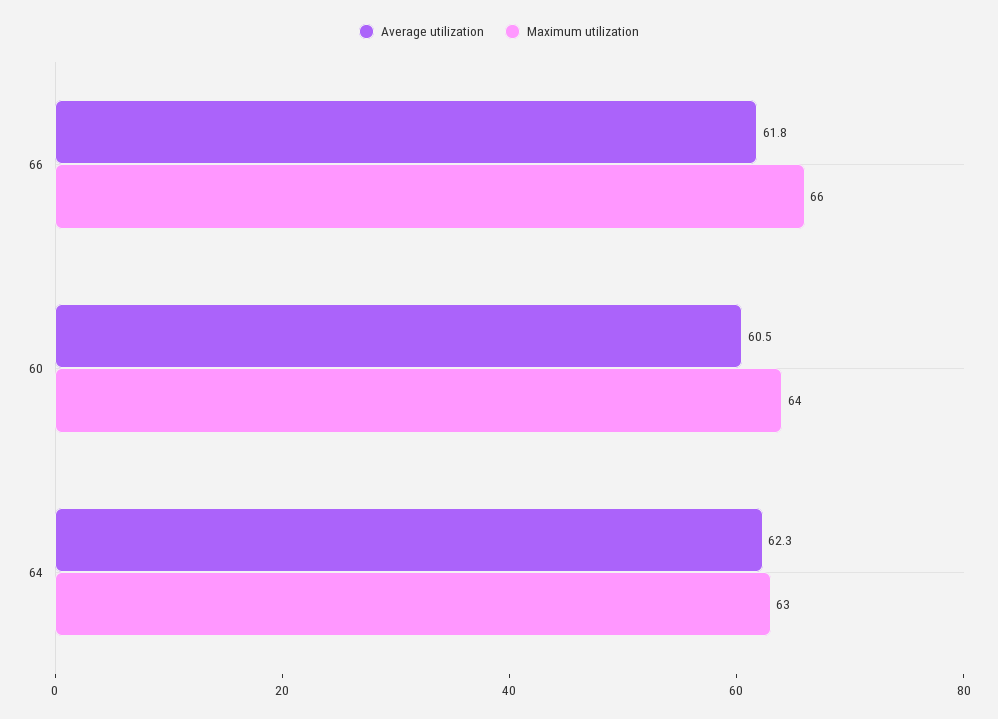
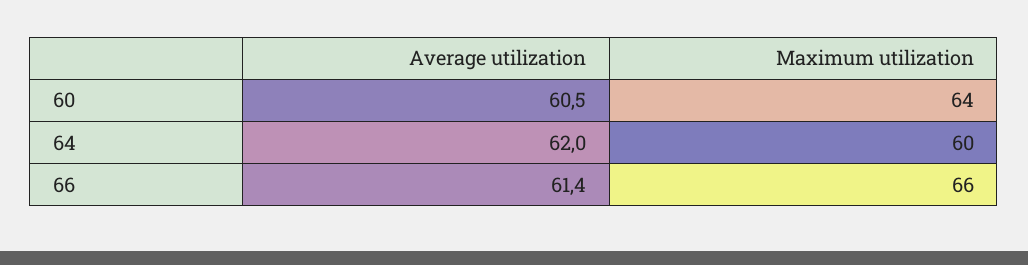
  {
    "Average utilization": {
-     "66": 61.8,
+     "66": 61.4,
      "60": 60.5,
-     "64": 62.3
+     "64": 62
    },
    "Maximum utilization": {
      "66": 66,
      "60": 64,
-     "64": 63
+     "64": 60
    }
  }

